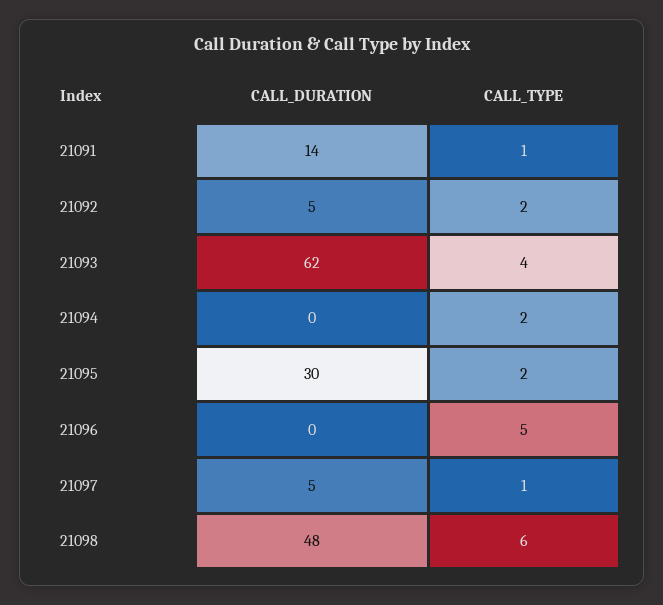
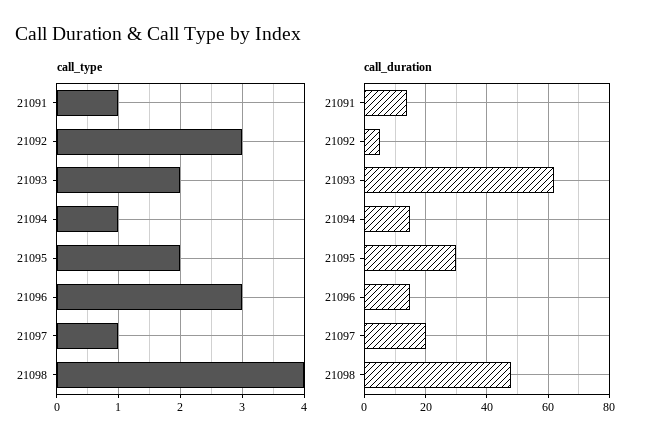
  {
    "CALL_DURATION": {
      "21091": 14,
      "21092": 5,
      "21093": 62,
-     "21094": 0,
+     "21094": 15,
      "21095": 30,
-     "21096": 0,
+     "21096": 15,
-     "21097": 5,
+     "21097": 20,
      "21098": 48
    },
    "CALL_TYPE": {
      "21091": 1,
-     "21092": 2,
+     "21092": 3,
-     "21093": 4,
+     "21093": 2,
-     "21094": 2,
+     "21094": 1,
      "21095": 2,
-     "21096": 5,
+     "21096": 3,
      "21097": 1,
-     "21098": 6
+     "21098": 4
    }
  }

